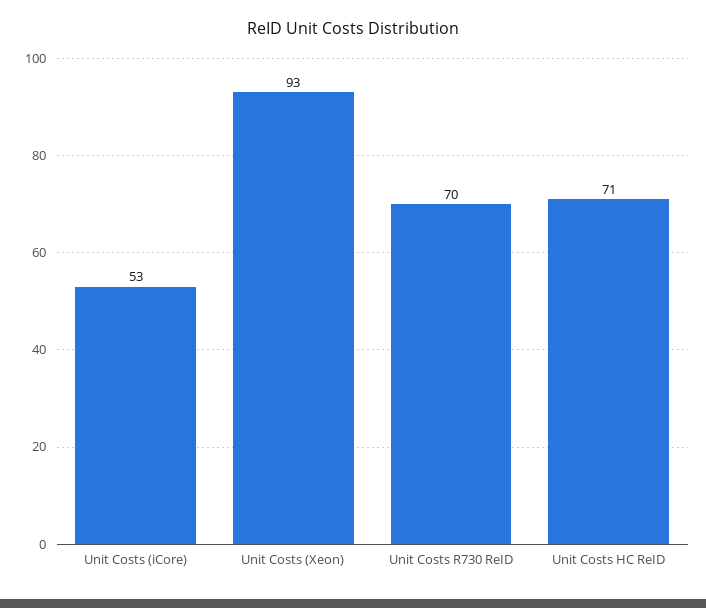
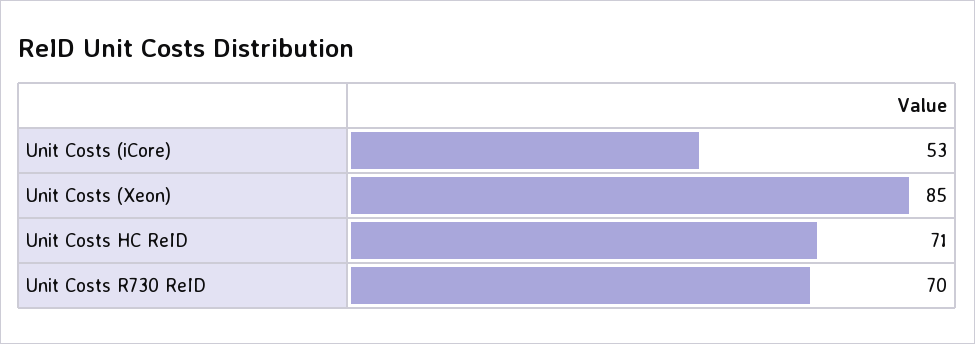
  {
    "Unit Costs (iCore)": 53,
-   "Unit Costs (Xeon)": 93,
+   "Unit Costs (Xeon)": 85,
    "Unit Costs R730 ReID": 70,
    "Unit Costs HC ReID": 71
  }

